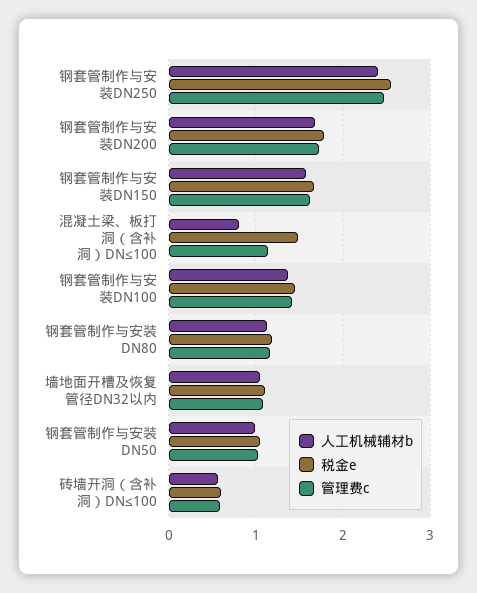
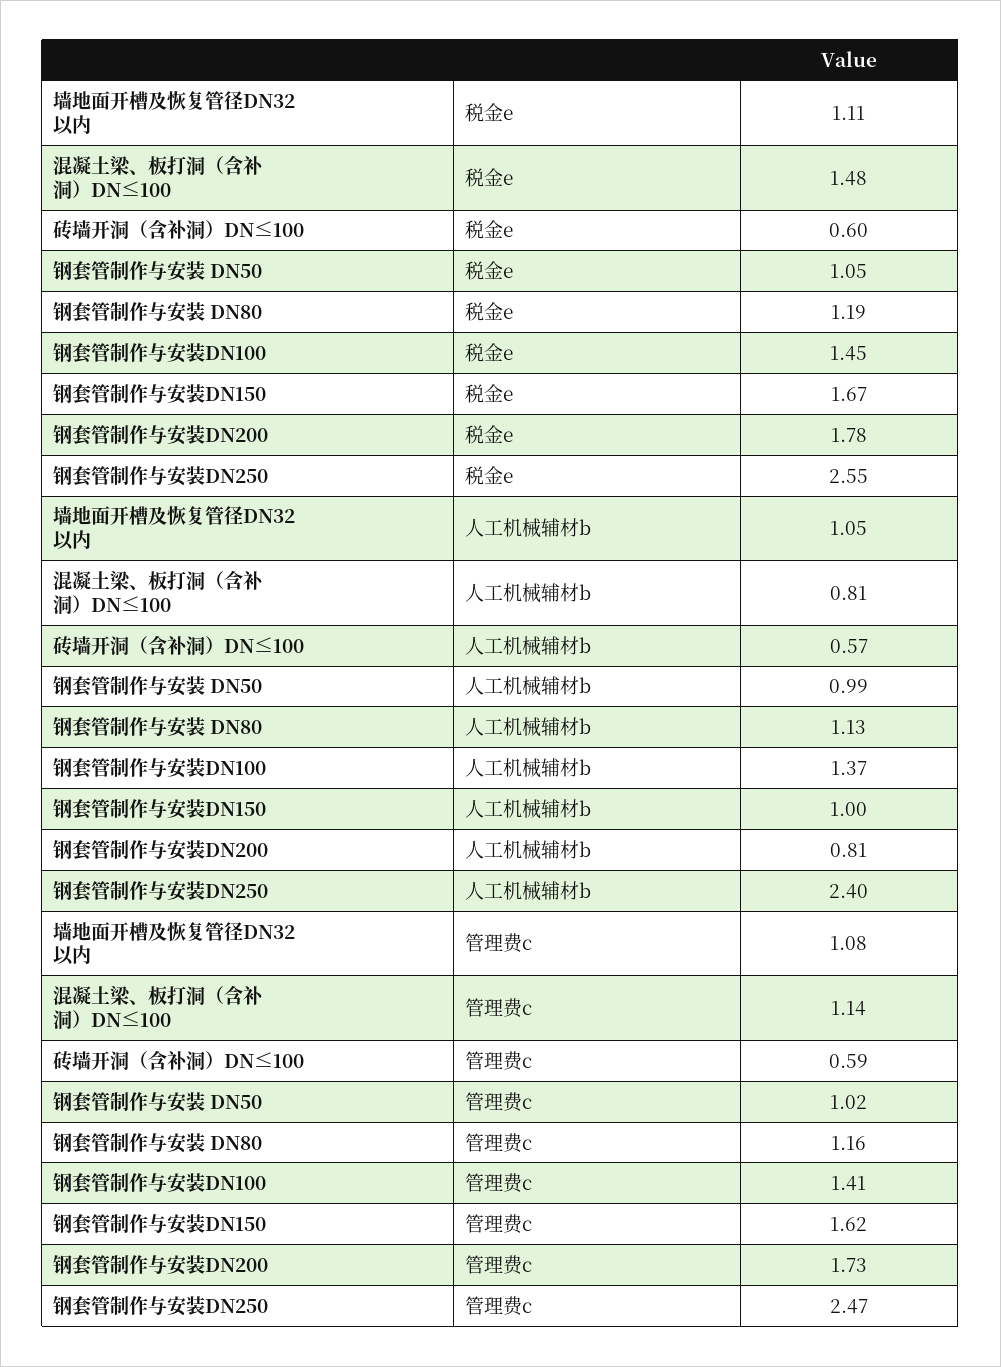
  {
    "人工机械辅材b": {
      "钢套管制作与安装DN250": 2.4,
-     "钢套管制作与安装DN200": 1.7,
+     "钢套管制作与安装DN200": 0.81,
-     "钢套管制作与安装DN150": 1.6,
+     "钢套管制作与安装DN150": 1,
      "混凝土梁、板打洞（含补洞）DN≤100": 0.81,
      "钢套管制作与安装DN100": 1.37,
      "钢套管制作与安装 DN80": 1.13,
      "墙地面开槽及恢复管径DN32以内": 1.05,
      "钢套管制作与安装 DN50": 0.99,
      "砖墙开洞（含补洞）DN≤100": 0.57
    },
    "税金e": {
      "钢套管制作与安装DN250": 2.55,
      "钢套管制作与安装DN200": 1.78,
      "钢套管制作与安装DN150": 1.67,
      "混凝土梁、板打洞（含补洞）DN≤100": 1.48,
      "钢套管制作与安装DN100": 1.45,
      "钢套管制作与安装 DN80": 1.19,
      "墙地面开槽及恢复管径DN32以内": 1.11,
      "钢套管制作与安装 DN50": 1.05,
      "砖墙开洞（含补洞）DN≤100": 0.6
    },
    "管理费c": {
      "钢套管制作与安装DN250": 2.47,
      "钢套管制作与安装DN200": 1.73,
      "钢套管制作与安装DN150": 1.62,
      "混凝土梁、板打洞（含补洞）DN≤100": 1.14,
      "钢套管制作与安装DN100": 1.41,
      "钢套管制作与安装 DN80": 1.16,
      "墙地面开槽及恢复管径DN32以内": 1.08,
      "钢套管制作与安装 DN50": 1.02,
      "砖墙开洞（含补洞）DN≤100": 0.59
    }
  }

